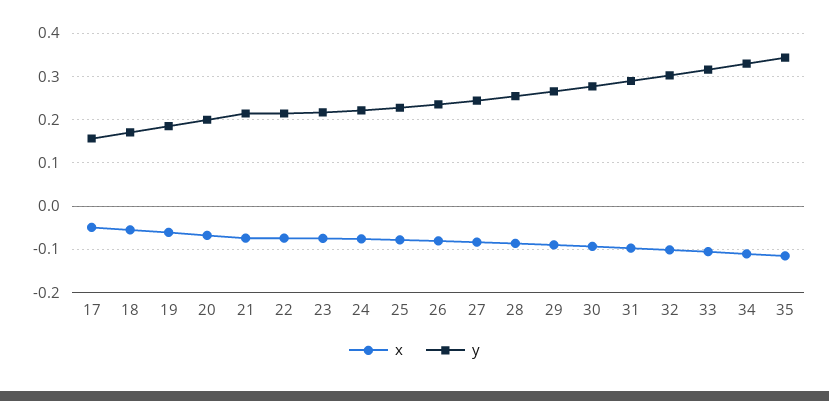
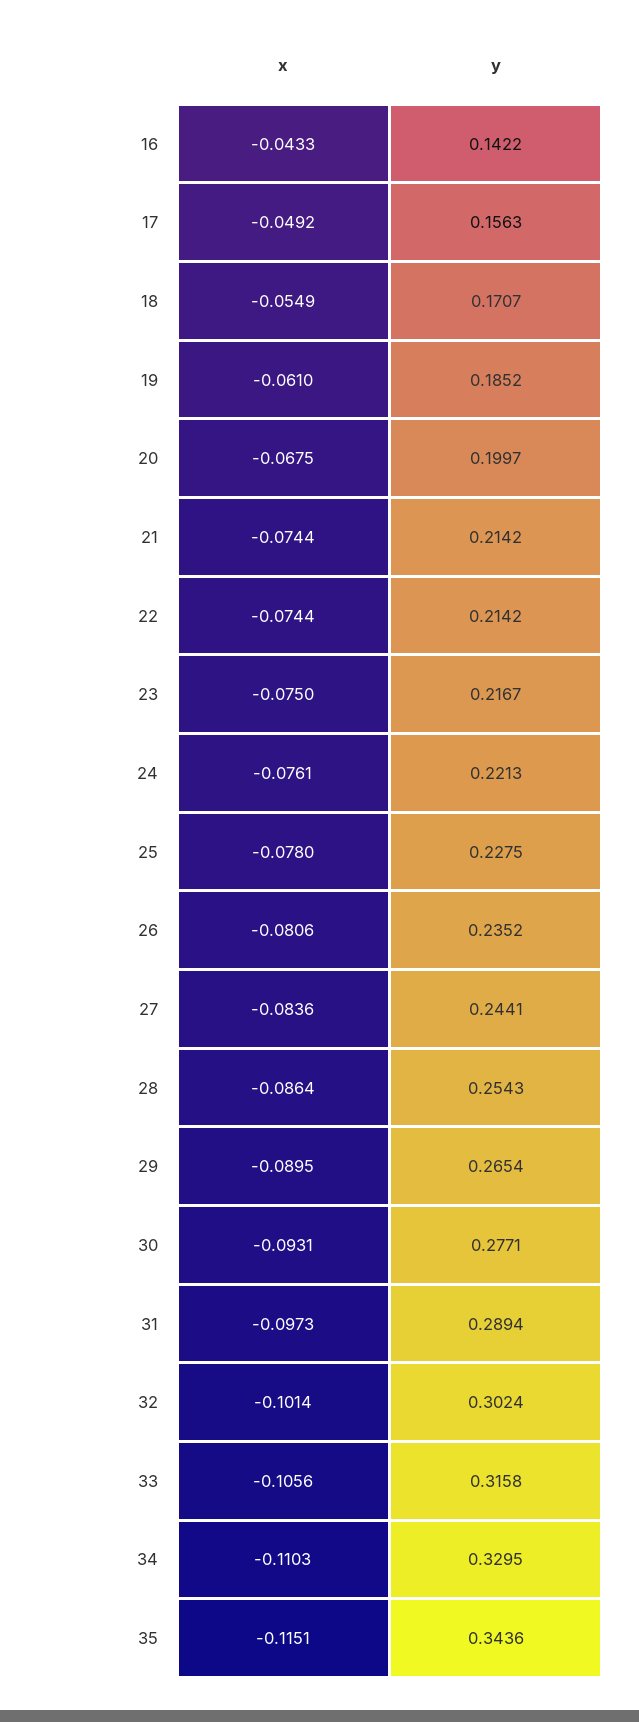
  {
    "x": {
      "17": -0.0492,
      "18": -0.0549,
      "19": -0.061,
      "20": -0.0675,
      "21": -0.0744,
      "22": -0.0744,
      "23": -0.075,
      "24": -0.0761,
      "25": -0.078,
      "26": -0.0806,
      "27": -0.0836,
      "28": -0.0864,
      "29": -0.0895,
      "30": -0.0931,
      "31": -0.0973,
      "32": -0.1014,
      "33": -0.1056,
      "34": -0.1103,
-     "35": -0.1151
+     "35": -0.1151,
+     "16": -0.0433
    },
    "y": {
      "17": 0.1563,
      "18": 0.1707,
      "19": 0.1852,
      "20": 0.1997,
      "21": 0.2142,
      "22": 0.2142,
      "23": 0.2167,
      "24": 0.2213,
      "25": 0.2275,
      "26": 0.2352,
      "27": 0.2441,
      "28": 0.2543,
      "29": 0.2654,
      "30": 0.2771,
      "31": 0.2894,
      "32": 0.3024,
      "33": 0.3158,
      "34": 0.3295,
-     "35": 0.3436
+     "35": 0.3436,
+     "16": 0.1422
    }
  }

